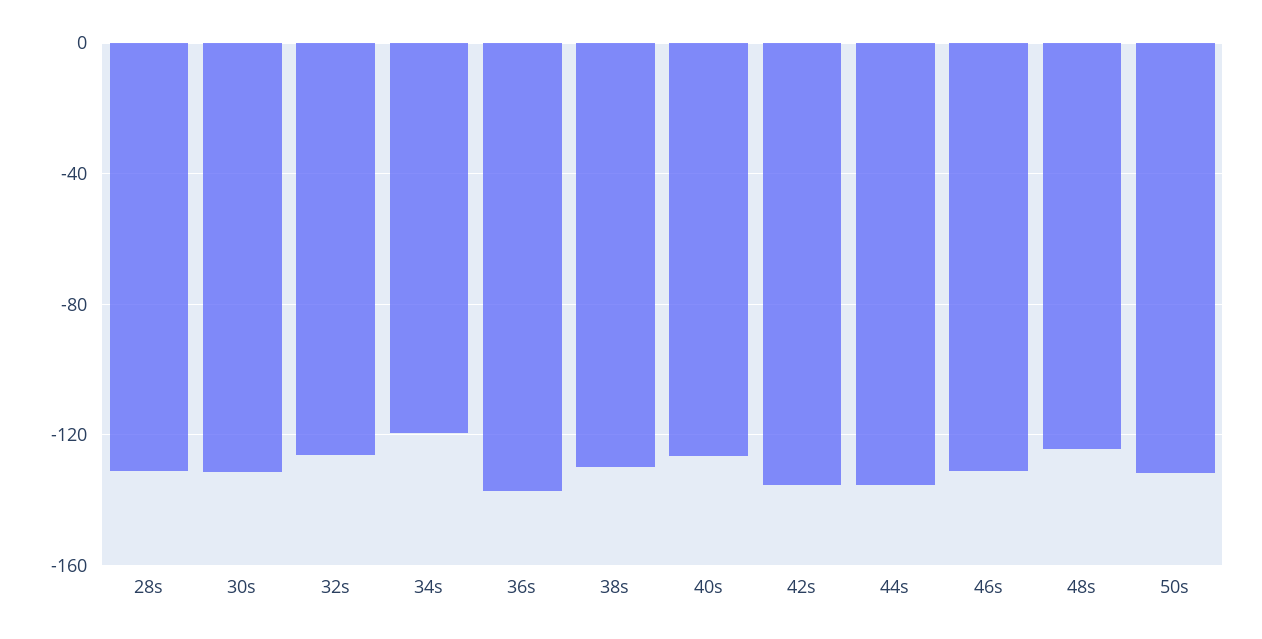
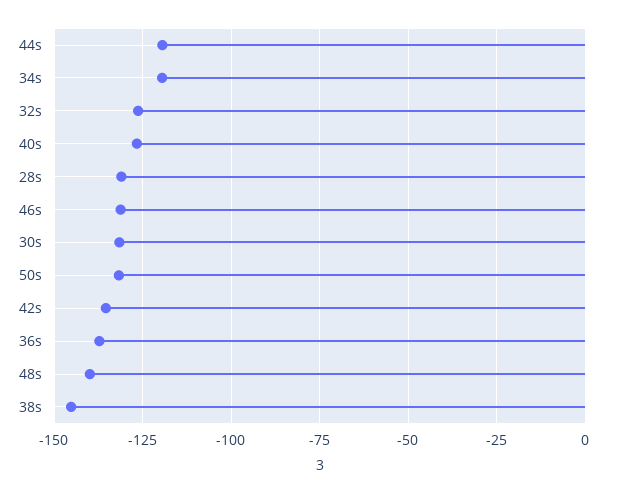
  {
    "28s": -130,
    "30s": -132.5,
    "32s": -127.5,
    "34s": -120,
    "36s": -137.5,
-   "38s": -130,
+   "38s": -145,
    "40s": -127.5,
    "42s": -135,
-   "44s": -135,
+   "44s": -120,
    "46s": -130,
-   "48s": -125,
+   "48s": -140,
    "50s": -132.5
  }

